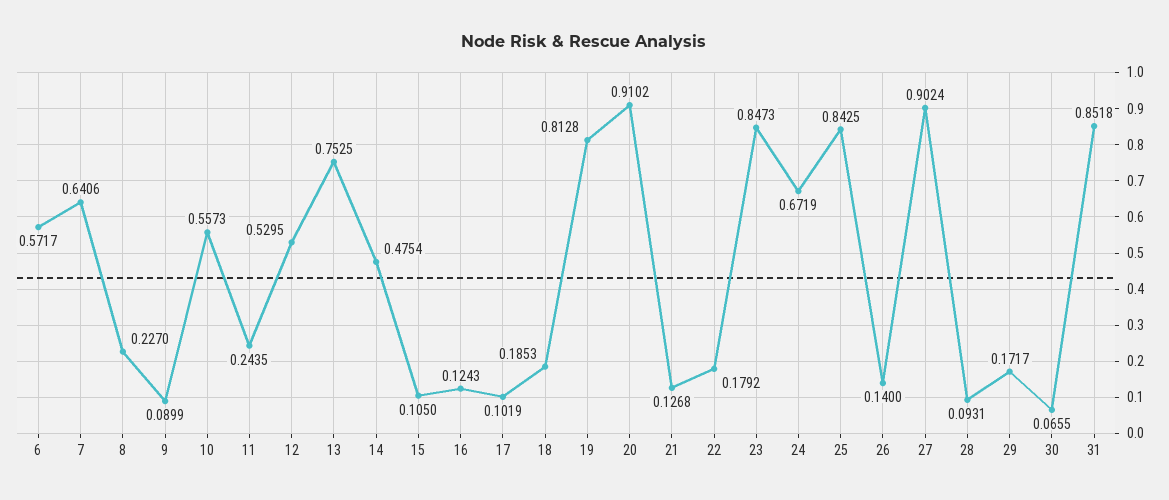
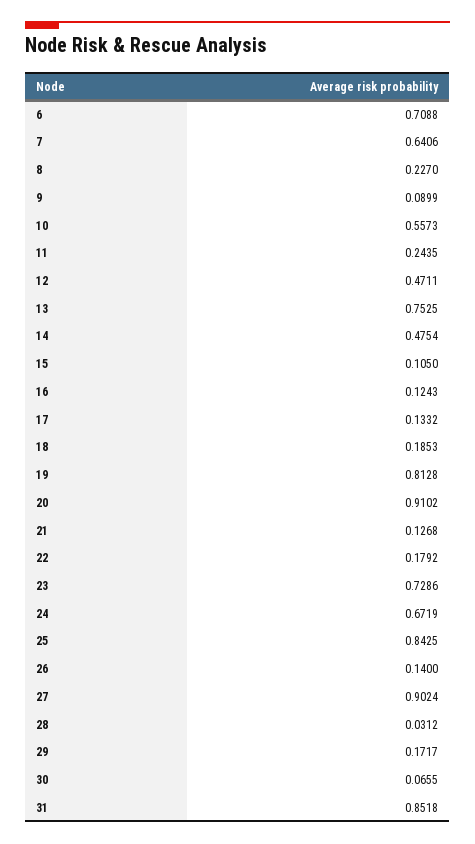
  {
-   "6": 0.5717,
+   "6": 0.7088,
    "7": 0.6406,
    "8": 0.227,
    "9": 0.0899,
    "10": 0.5573,
    "11": 0.2435,
-   "12": 0.5295,
+   "12": 0.4711,
    "13": 0.7525,
    "14": 0.4754,
    "15": 0.105,
    "16": 0.1243,
-   "17": 0.1019,
+   "17": 0.1332,
    "18": 0.1853,
    "19": 0.8128,
    "20": 0.9102,
    "21": 0.1268,
    "22": 0.1792,
-   "23": 0.8473,
+   "23": 0.7286,
    "24": 0.6719,
    "25": 0.8425,
    "26": 0.14,
    "27": 0.9024,
-   "28": 0.0931,
+   "28": 0.0312,
    "29": 0.1717,
    "30": 0.0655,
    "31": 0.8518
  }

